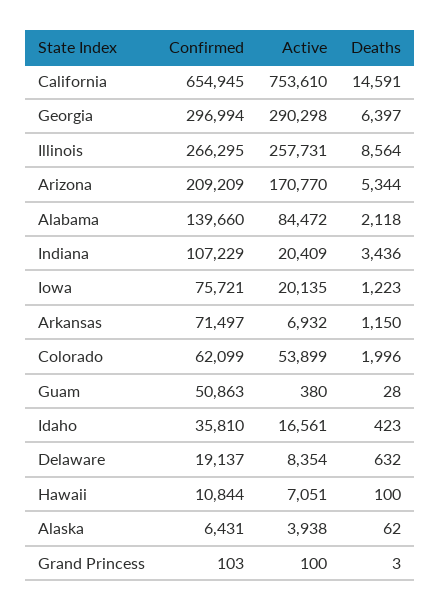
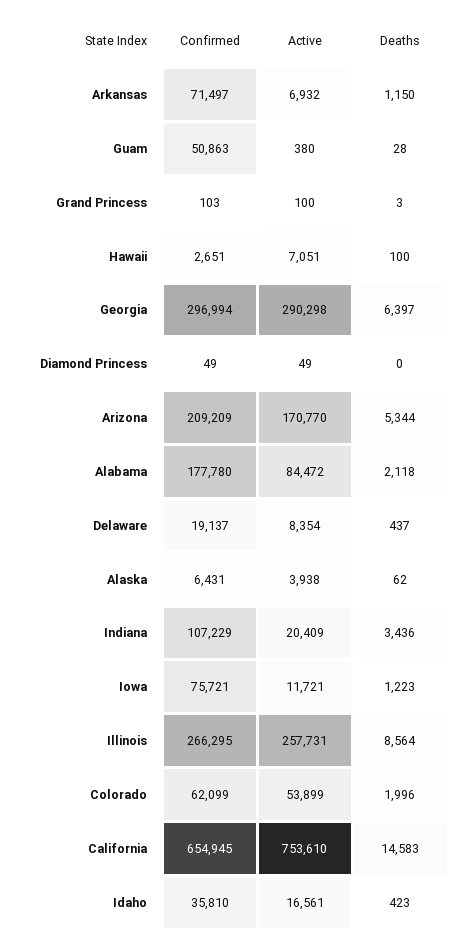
  {
    "Confirmed": {
      "California": 654945,
      "Georgia": 296994,
      "Illinois": 266295,
      "Arizona": 209209,
-     "Alabama": 139660,
+     "Alabama": 177780,
      "Indiana": 107229,
      "Iowa": 75721,
      "Arkansas": 71497,
      "Colorado": 62099,
      "Guam": 50863,
      "Idaho": 35810,
      "Delaware": 19137,
-     "Hawaii": 10844,
+     "Hawaii": 2651,
      "Alaska": 6431,
-     "Grand Princess": 103
+     "Grand Princess": 103,
+     "Diamond Princess": 49
    },
    "Active": {
      "California": 753610,
      "Georgia": 290298,
      "Illinois": 257731,
      "Arizona": 170770,
      "Alabama": 84472,
      "Indiana": 20409,
-     "Iowa": 20135,
+     "Iowa": 11721,
      "Arkansas": 6932,
      "Colorado": 53899,
      "Guam": 380,
      "Idaho": 16561,
      "Delaware": 8354,
      "Hawaii": 7051,
      "Alaska": 3938,
-     "Grand Princess": 100
+     "Grand Princess": 100,
+     "Diamond Princess": 49
    },
    "Deaths": {
-     "California": 14591,
+     "California": 14583,
      "Georgia": 6397,
      "Illinois": 8564,
      "Arizona": 5344,
      "Alabama": 2118,
      "Indiana": 3436,
      "Iowa": 1223,
      "Arkansas": 1150,
      "Colorado": 1996,
      "Guam": 28,
      "Idaho": 423,
-     "Delaware": 632,
+     "Delaware": 437,
      "Hawaii": 100,
      "Alaska": 62,
-     "Grand Princess": 3
+     "Grand Princess": 3,
+     "Diamond Princess": 0
    }
  }

